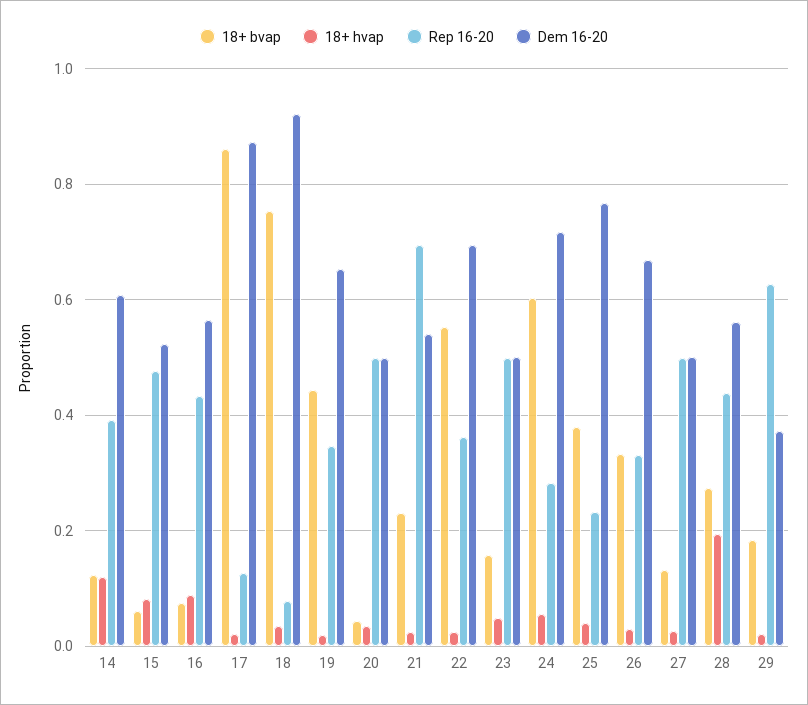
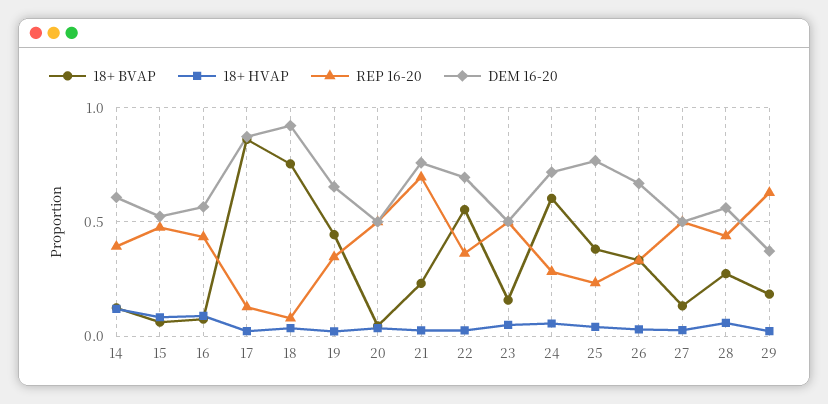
  {
    "18+ bvap": {
      "14": 0.12,
      "15": 0.06,
      "16": 0.08,
      "17": 0.86,
      "18": 0.76,
      "19": 0.44,
      "20": 0.04,
      "21": 0.24,
      "22": 0.56,
      "23": 0.16,
      "24": 0.6,
      "25": 0.38,
      "26": 0.34,
      "27": 0.14,
      "28": 0.28,
      "29": 0.18
    },
    "18+ hvap": {
      "14": 0.12,
      "15": 0.08,
      "16": 0.08,
      "17": 0.02,
      "18": 0.04,
      "19": 0.02,
      "20": 0.04,
      "21": 0.02,
      "22": 0.02,
      "23": 0.04,
      "24": 0.06,
      "25": 0.04,
      "26": 0.02,
      "27": 0.02,
-     "28": 0.2,
+     "28": 0.05,
      "29": 0.02
    },
    "Rep 16-20": {
      "14": 0.4,
      "15": 0.48,
      "16": 0.44,
      "17": 0.12,
      "18": 0.08,
      "19": 0.34,
      "20": 0.5,
      "21": 0.7,
      "22": 0.36,
      "23": 0.5,
      "24": 0.28,
      "25": 0.24,
      "26": 0.34,
      "27": 0.5,
      "28": 0.44,
      "29": 0.62
    },
    "Dem 16-20": {
      "14": 0.6,
      "15": 0.52,
      "16": 0.56,
      "17": 0.88,
      "18": 0.92,
      "19": 0.66,
      "20": 0.5,
-     "21": 0.54,
+     "21": 0.75,
      "22": 0.7,
      "23": 0.5,
      "24": 0.72,
      "25": 0.76,
      "26": 0.66,
      "27": 0.5,
      "28": 0.56,
      "29": 0.38
    }
  }

